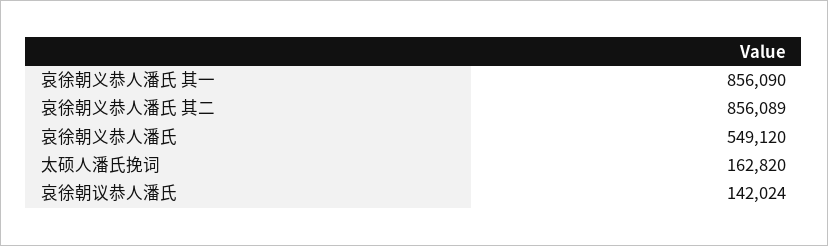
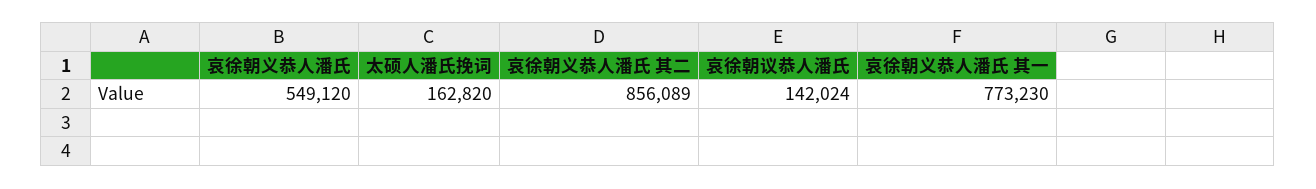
  {
-   "哀徐朝义恭人潘氏 其一": 856090,
+   "哀徐朝义恭人潘氏 其一": 773230,
    "哀徐朝义恭人潘氏 其二": 856089,
    "哀徐朝义恭人潘氏": 549120,
    "太硕人潘氏挽词": 162820,
    "哀徐朝议恭人潘氏": 142024
  }

